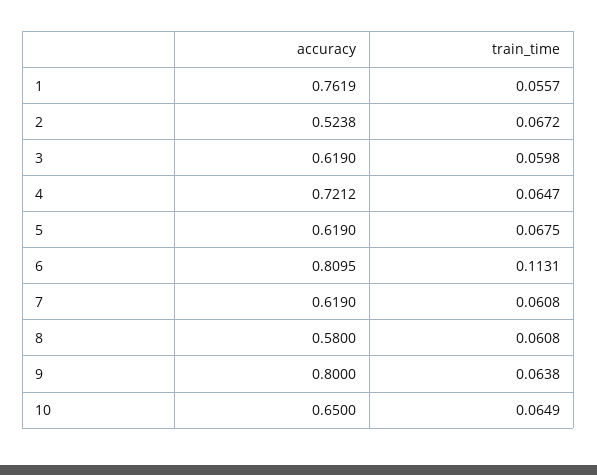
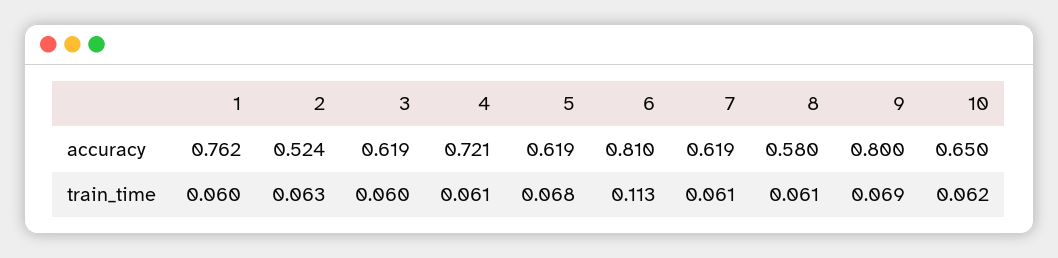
  {
    "accuracy": {
      "1": 0.7619,
      "2": 0.5238,
      "3": 0.619,
      "4": 0.7212,
      "5": 0.619,
      "6": 0.8095,
      "7": 0.619,
      "8": 0.58,
      "9": 0.8,
      "10": 0.65
    },
    "train_time": {
-     "1": 0.0557,
+     "1": 0.06,
-     "2": 0.0672,
+     "2": 0.063,
      "3": 0.0598,
-     "4": 0.0647,
+     "4": 0.061,
      "5": 0.0675,
      "6": 0.1131,
      "7": 0.0608,
      "8": 0.0608,
-     "9": 0.0638,
+     "9": 0.069,
-     "10": 0.0649
+     "10": 0.062
    }
  }

